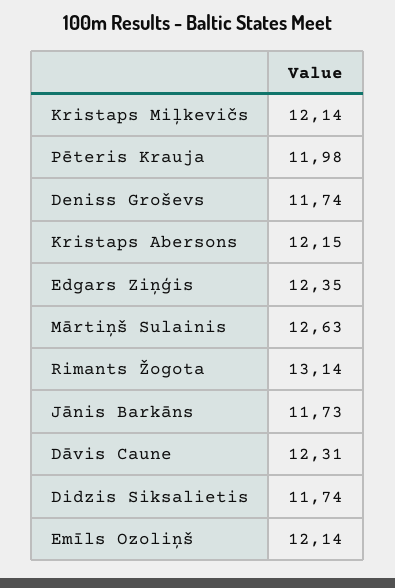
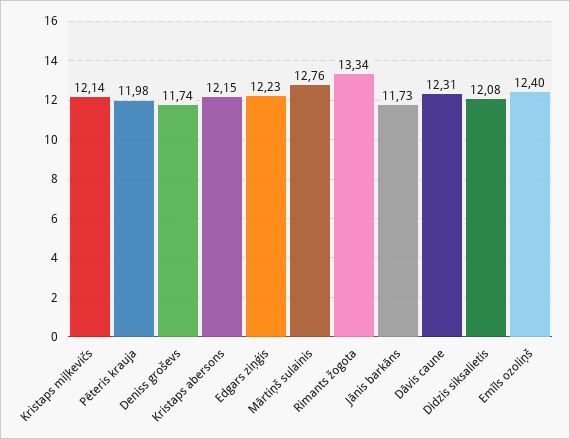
  {
    "Kristaps Miļkevičs": 12.14,
    "Pēteris Krauja": 11.98,
    "Deniss Groševs": 11.74,
    "Kristaps Abersons": 12.15,
-   "Edgars Ziņģis": 12.35,
+   "Edgars Ziņģis": 12.23,
-   "Mārtiņš Sulainis": 12.63,
+   "Mārtiņš Sulainis": 12.76,
-   "Rimants Žogota": 13.14,
+   "Rimants Žogota": 13.34,
    "Jānis Barkāns": 11.73,
    "Dāvis Caune": 12.31,
-   "Didzis Siksalietis": 11.74,
+   "Didzis Siksalietis": 12.08,
-   "Emīls Ozoliņš": 12.14
+   "Emīls Ozoliņš": 12.4
  }

